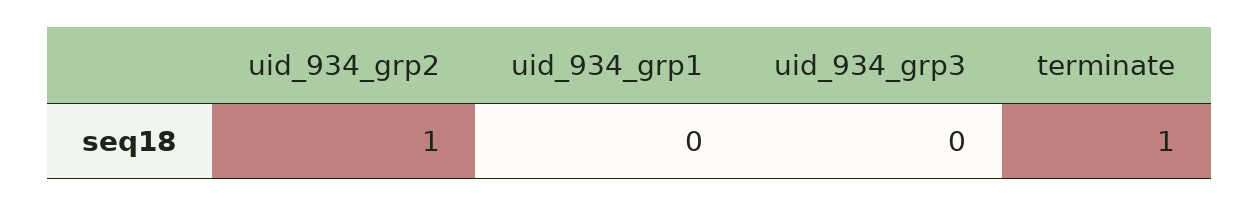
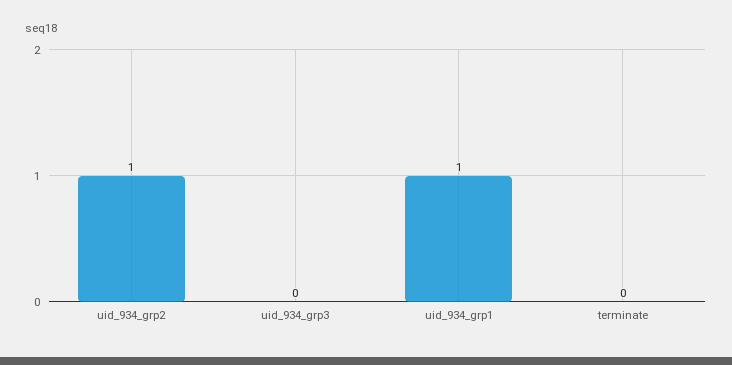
  {
    "uid_934_grp2": 1,
-   "uid_934_grp1": 0,
+   "uid_934_grp1": 1,
    "uid_934_grp3": 0,
-   "terminate": 1
+   "terminate": 0
  }

